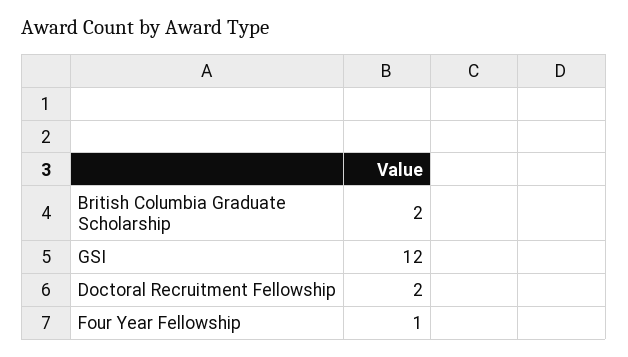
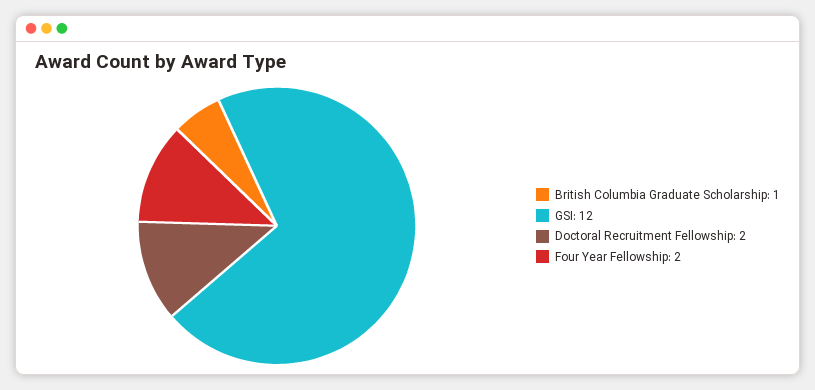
  {
-   "British Columbia Graduate Scholarship": 2,
+   "British Columbia Graduate Scholarship": 1,
    "GSI": 12,
    "Doctoral Recruitment Fellowship": 2,
-   "Four Year Fellowship": 1
+   "Four Year Fellowship": 2
  }

